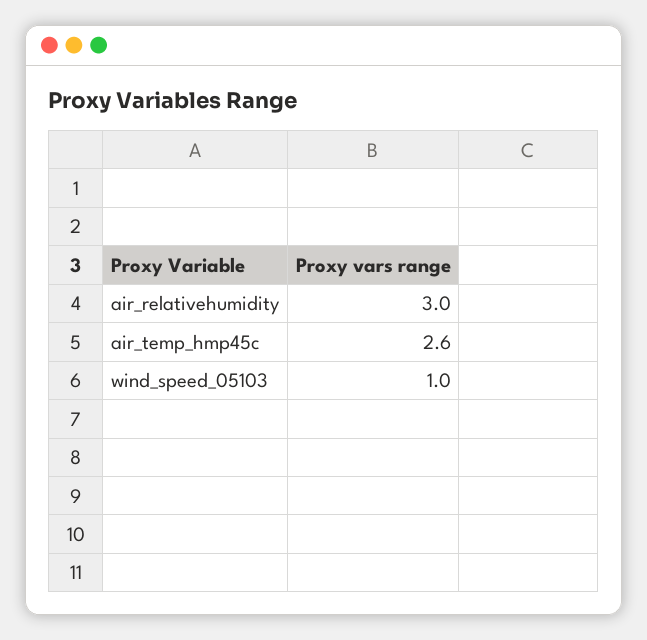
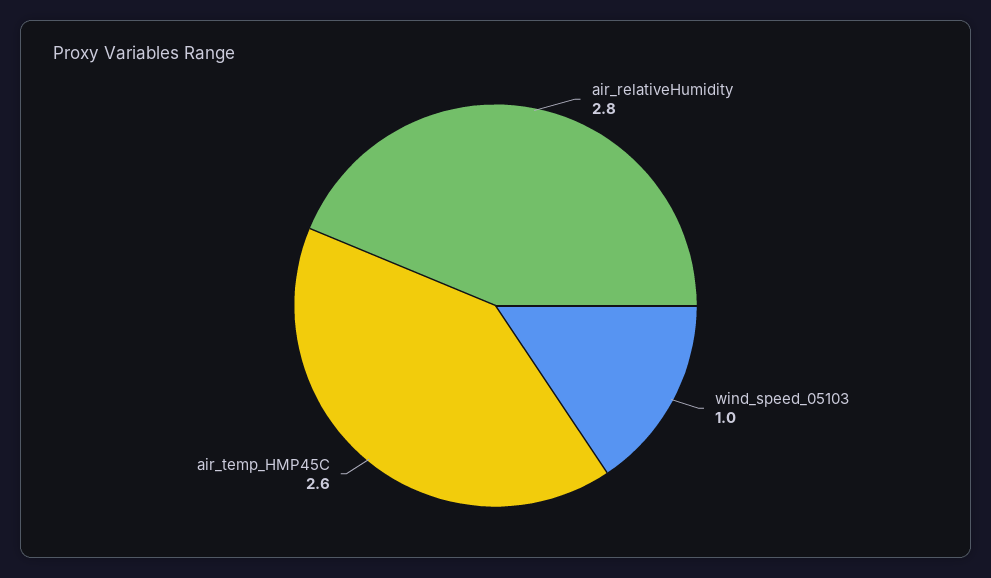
  {
-   "air_relativehumidity": 3,
+   "air_relativehumidity": 2.8,
    "air_temp_hmp45c": 2.6,
    "wind_speed_05103": 1
  }

